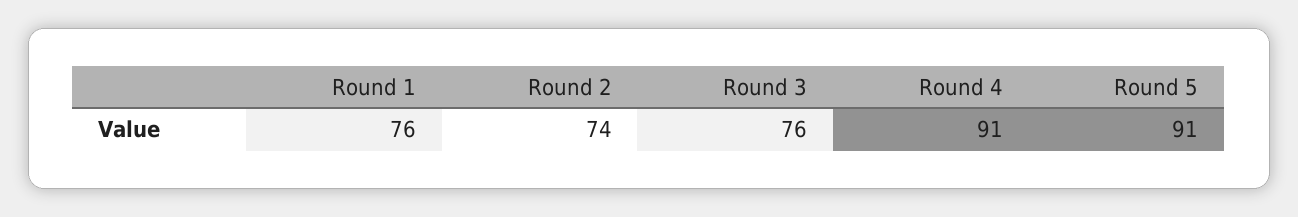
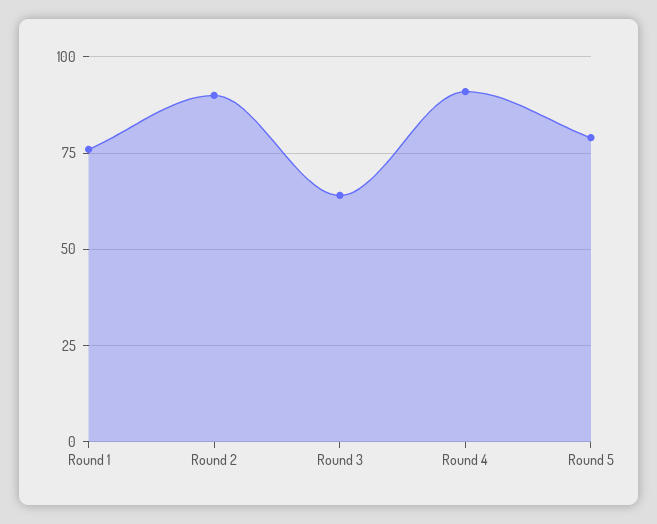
  {
    "Round 1": 76,
-   "Round 2": 74,
+   "Round 2": 90,
-   "Round 3": 76,
+   "Round 3": 65,
    "Round 4": 91,
-   "Round 5": 91
+   "Round 5": 80
  }

